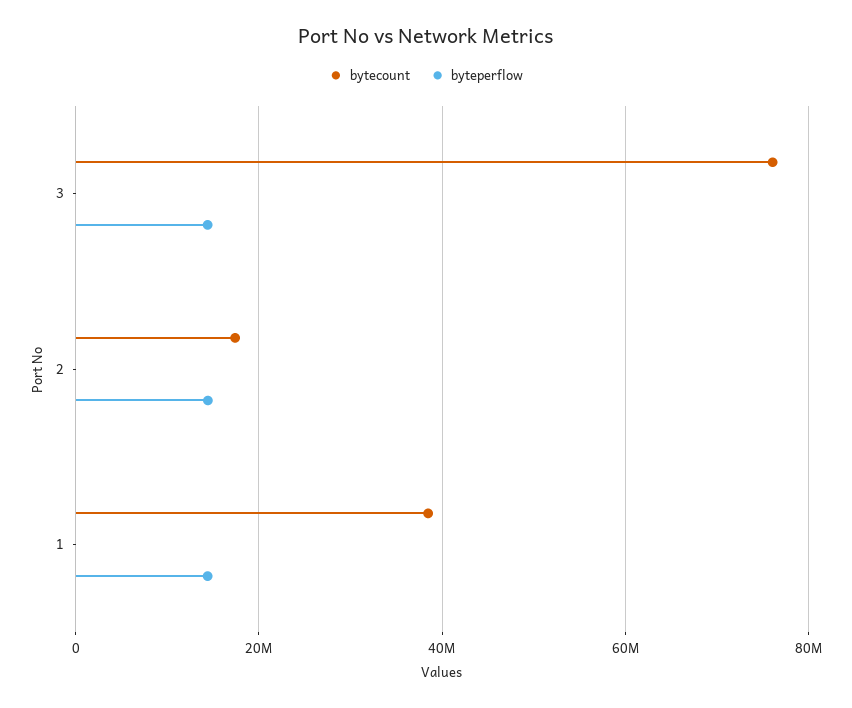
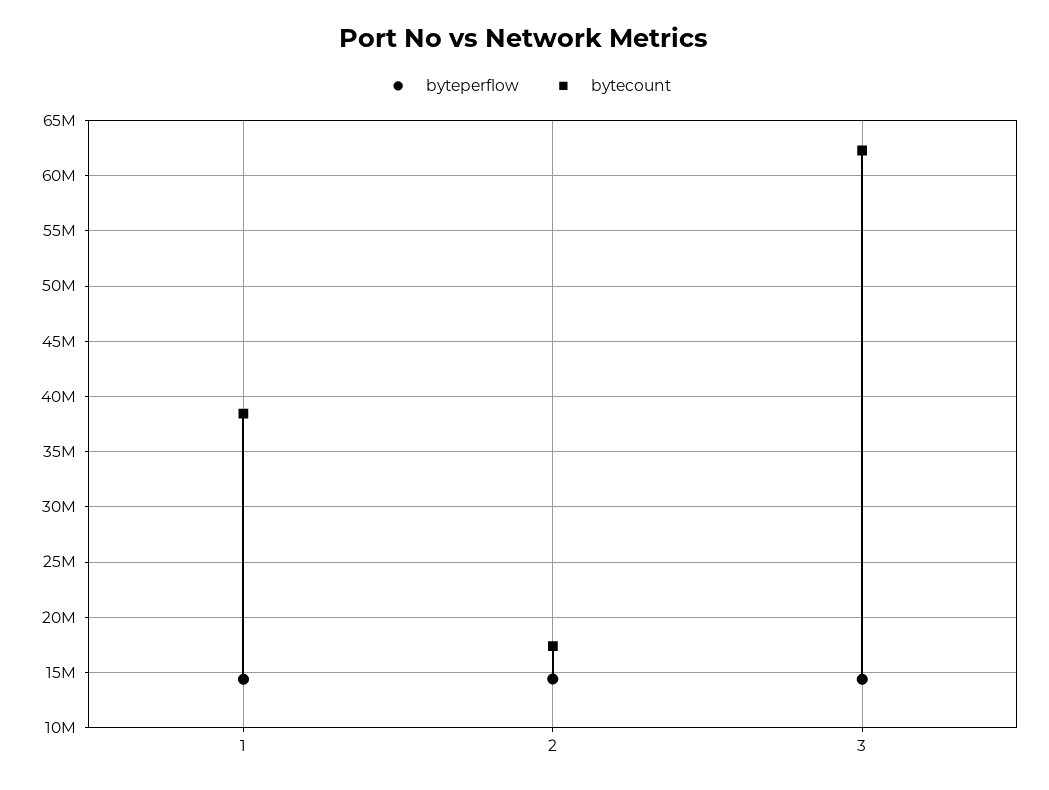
  {
    "bytecount": {
-     "3": 76000000,
+     "3": 62000000,
      "2": 17000000,
      "1": 38000000
    },
    "byteperflow": {
      "3": 14000000,
      "2": 14000000,
      "1": 14000000
    }
  }

